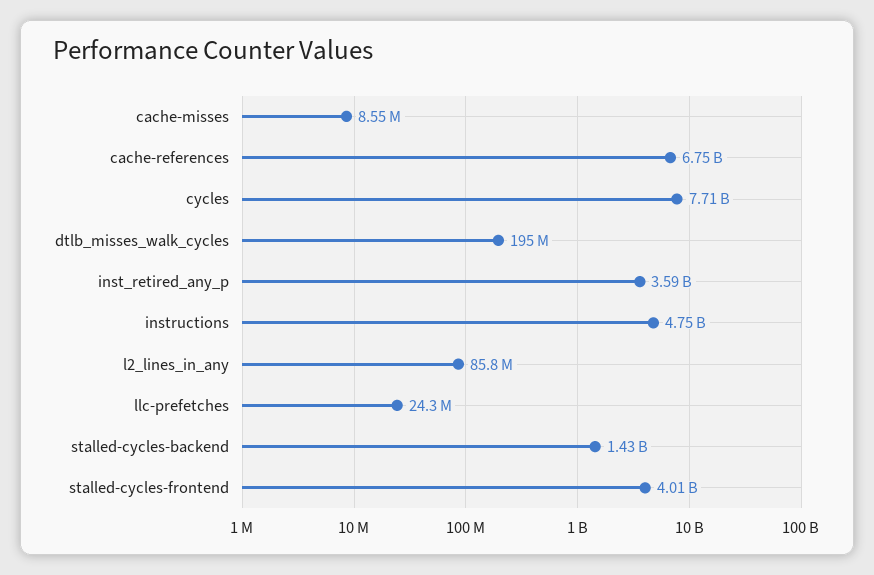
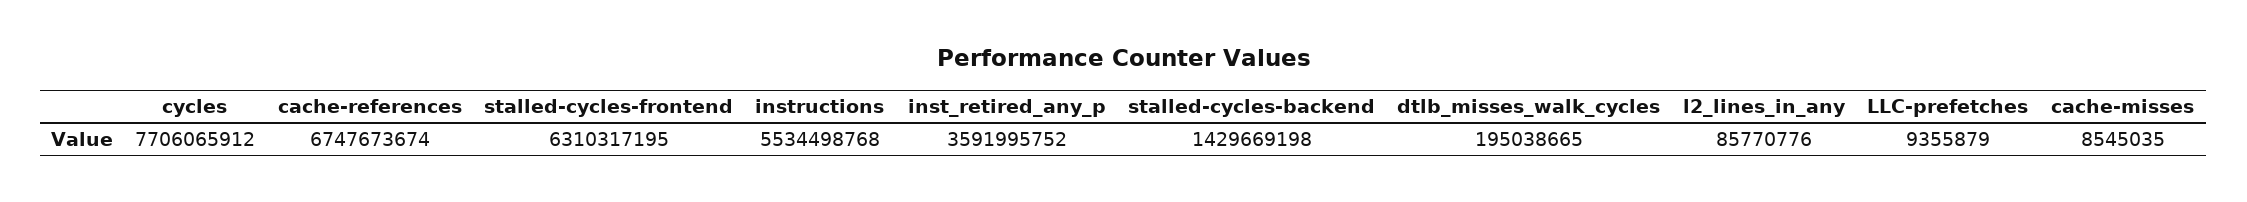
  {
    "cache-misses": 8545035,
    "cache-references": 6747673674,
    "cycles": 7706065912,
    "dtlb_misses_walk_cycles": 195038665,
    "inst_retired_any_p": 3591995752,
-   "instructions": 4750000000,
+   "instructions": 5534498768,
    "l2_lines_in_any": 85770776,
-   "llc-prefetches": 24300000,
+   "llc-prefetches": 9355879,
    "stalled-cycles-backend": 1429669198,
-   "stalled-cycles-frontend": 4010000000
+   "stalled-cycles-frontend": 6310317195
  }

